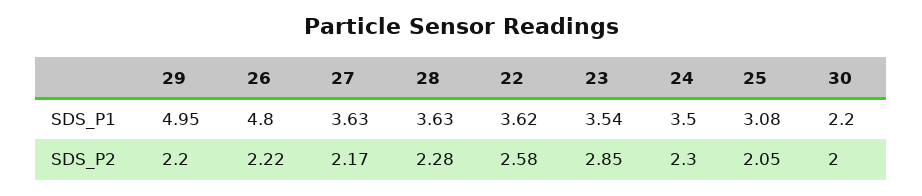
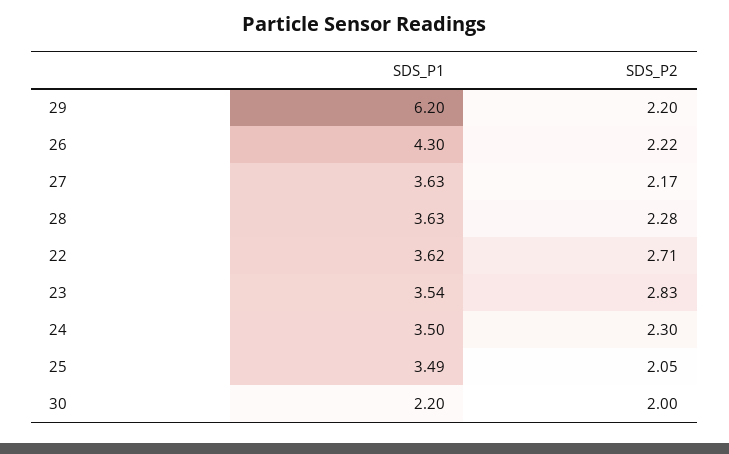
  {
    "29": {
-     "SDS_P1": 4.95,
+     "SDS_P1": 6.2,
      "SDS_P2": 2.2
    },
    "26": {
-     "SDS_P1": 4.8,
+     "SDS_P1": 4.3,
      "SDS_P2": 2.22
    },
    "27": {
      "SDS_P1": 3.63,
      "SDS_P2": 2.17
    },
    "28": {
      "SDS_P1": 3.63,
      "SDS_P2": 2.28
    },
    "22": {
      "SDS_P1": 3.62,
-     "SDS_P2": 2.58
+     "SDS_P2": 2.71
    },
    "23": {
      "SDS_P1": 3.54,
-     "SDS_P2": 2.85
+     "SDS_P2": 2.83
    },
    "24": {
      "SDS_P1": 3.5,
      "SDS_P2": 2.3
    },
    "25": {
-     "SDS_P1": 3.08,
+     "SDS_P1": 3.49,
      "SDS_P2": 2.05
    },
    "30": {
      "SDS_P1": 2.2,
      "SDS_P2": 2
    }
  }

